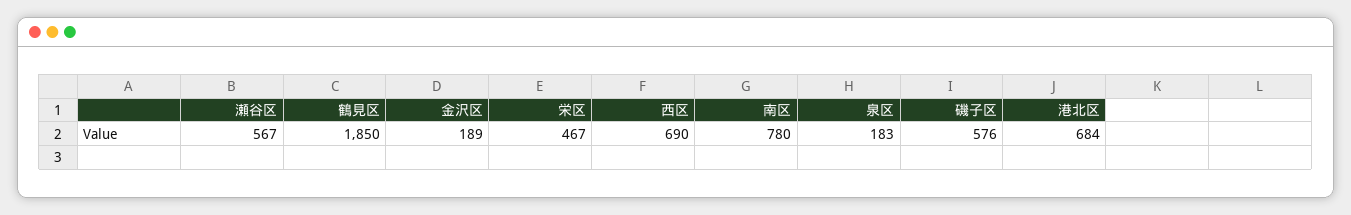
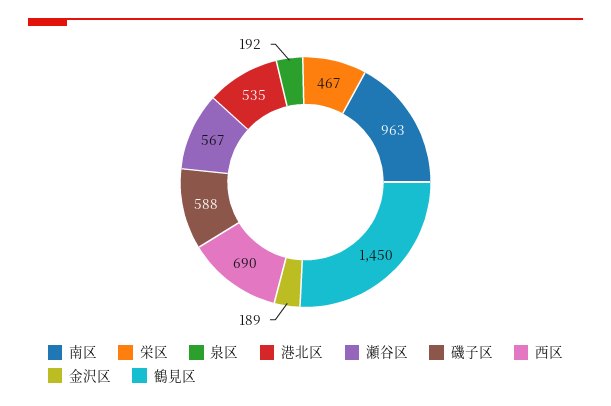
  {
    "瀬谷区": 567,
-   "鶴見区": 1850,
+   "鶴見区": 1450,
    "金沢区": 189,
    "栄区": 467,
    "西区": 690,
-   "南区": 780,
+   "南区": 963,
-   "泉区": 183,
+   "泉区": 192,
-   "磯子区": 576,
+   "磯子区": 588,
-   "港北区": 684
+   "港北区": 535
  }

